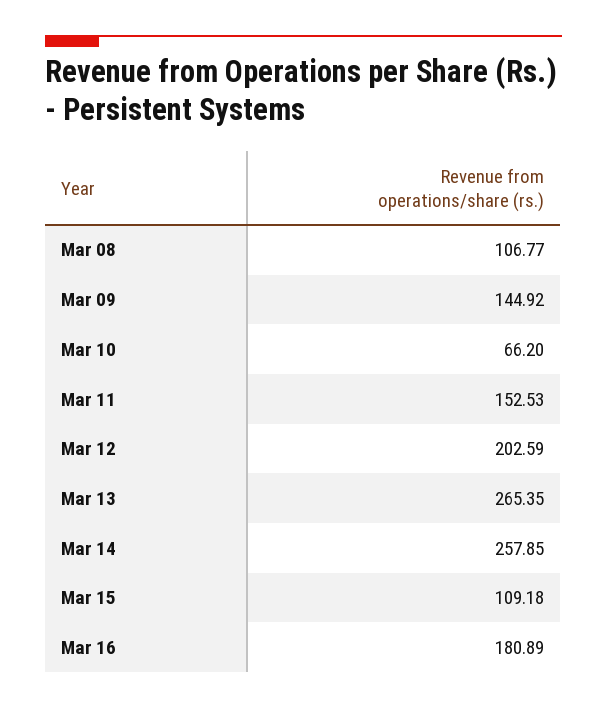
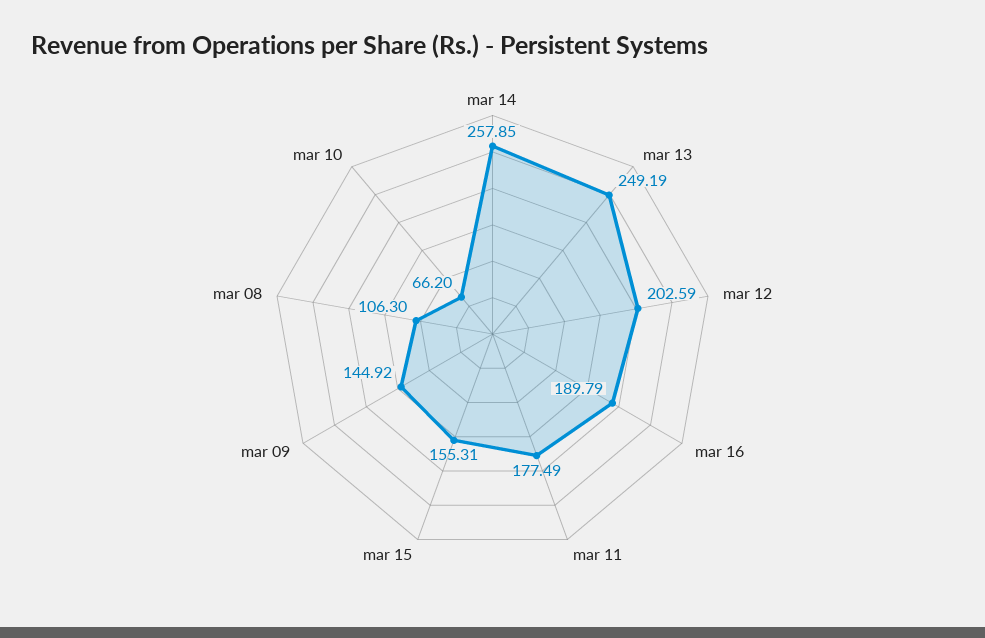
  {
-   "Mar 08": 106.77,
+   "Mar 08": 106.3,
    "Mar 09": 144.92,
    "Mar 10": 66.2,
-   "Mar 11": 152.53,
+   "Mar 11": 177.49,
    "Mar 12": 202.59,
-   "Mar 13": 265.35,
+   "Mar 13": 249.19,
    "Mar 14": 257.85,
-   "Mar 15": 109.18,
+   "Mar 15": 155.31,
-   "Mar 16": 180.89
+   "Mar 16": 189.79
  }

